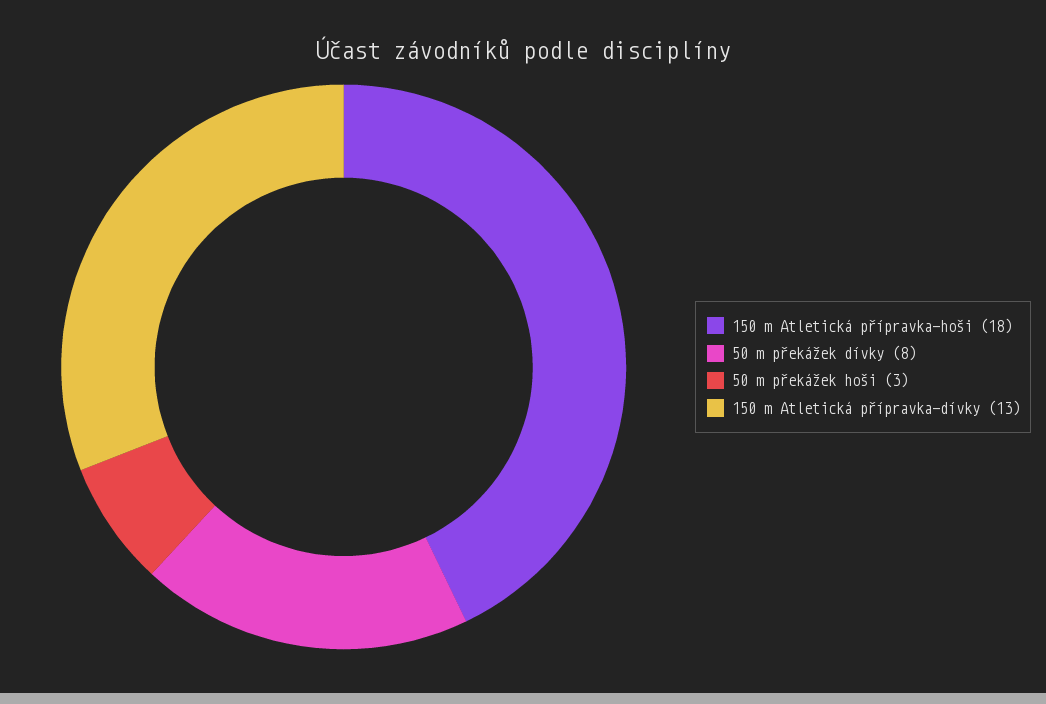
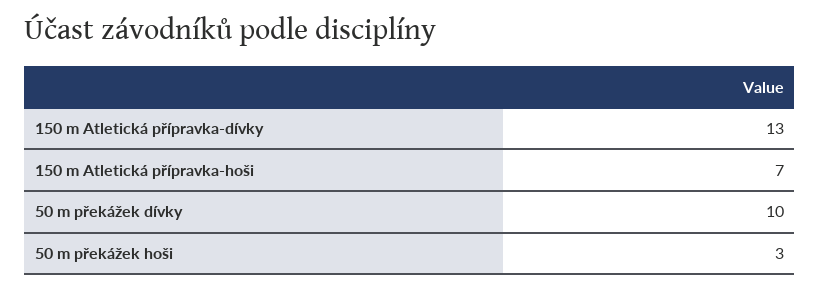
  {
-   "150 m Atletická přípravka-hoši": 18,
+   "150 m Atletická přípravka-hoši": 7,
-   "50 m překážek dívky": 8,
+   "50 m překážek dívky": 10,
    "50 m překážek hoši": 3,
    "150 m Atletická přípravka-dívky": 13
  }

